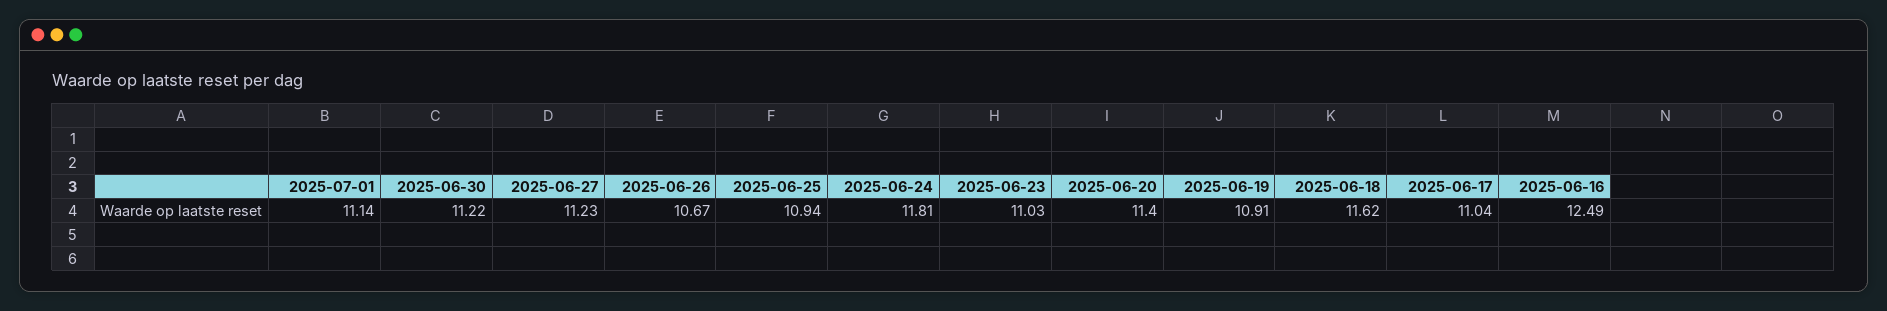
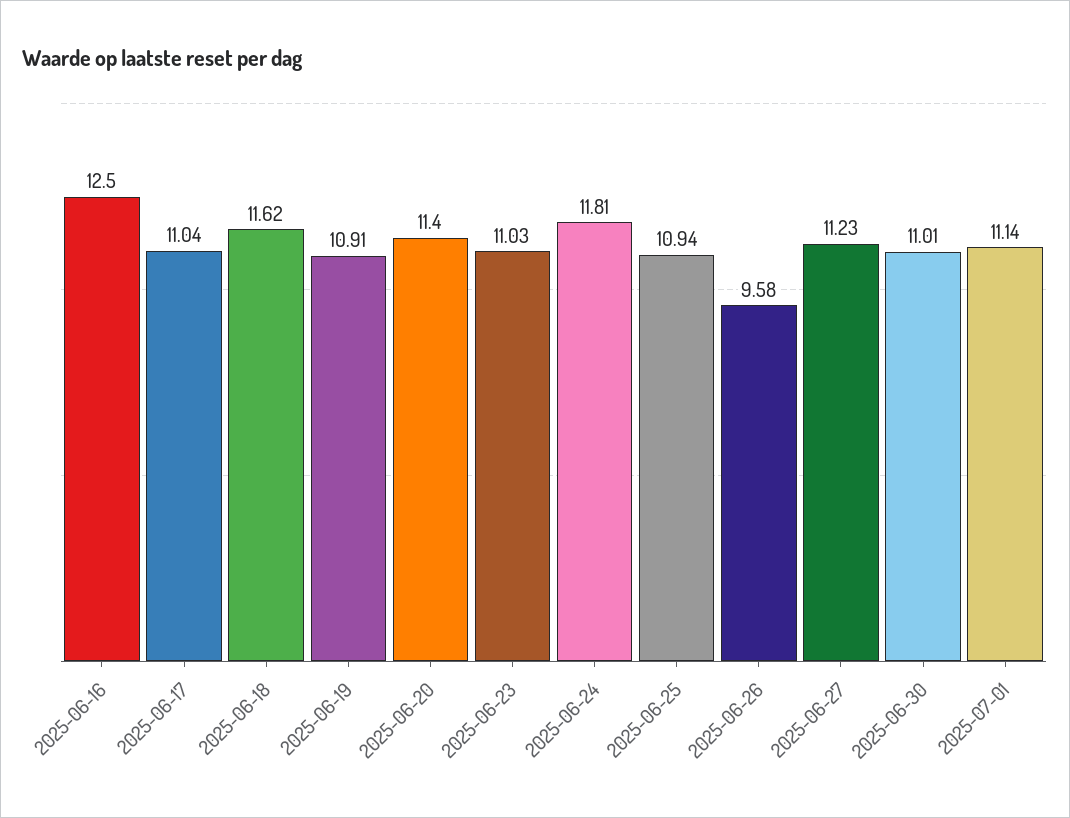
  {
    "2025-07-01": 11.14,
-   "2025-06-30": 11.22,
+   "2025-06-30": 11.01,
    "2025-06-27": 11.23,
-   "2025-06-26": 10.67,
+   "2025-06-26": 9.58,
    "2025-06-25": 10.94,
    "2025-06-24": 11.81,
    "2025-06-23": 11.03,
    "2025-06-20": 11.4,
    "2025-06-19": 10.91,
    "2025-06-18": 11.62,
    "2025-06-17": 11.04,
-   "2025-06-16": 12.49
+   "2025-06-16": 12.5
  }

